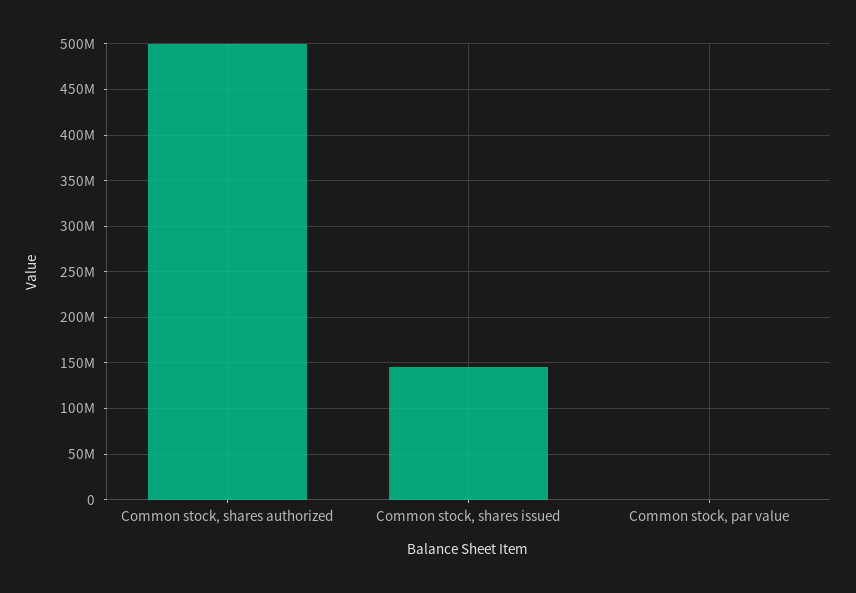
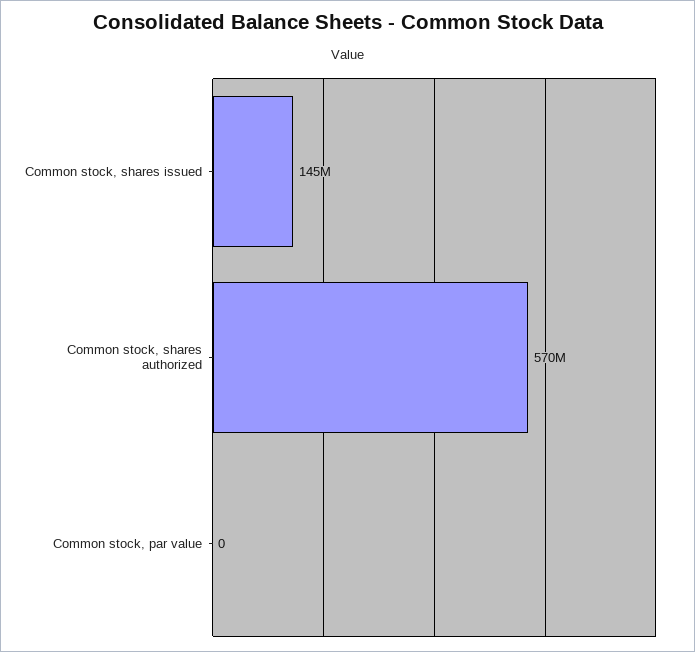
  {
-   "Common stock, shares authorized": 500000000,
+   "Common stock, shares authorized": 570000000,
    "Common stock, shares issued": 145000000,
    "Common stock, par value": 0
  }

